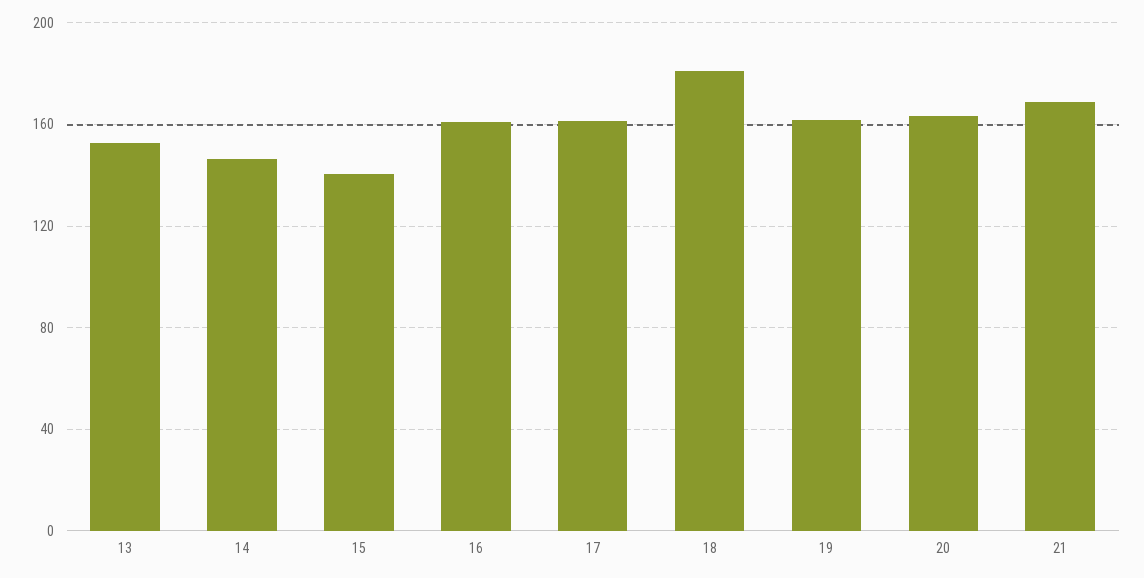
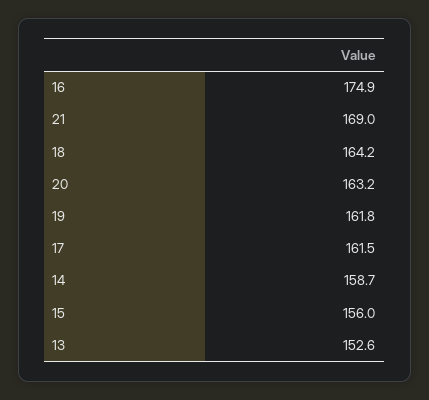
  {
    "13": 152.6,
-   "14": 145,
+   "14": 158.7,
-   "15": 140,
+   "15": 156,
-   "16": 160,
+   "16": 174.9,
    "17": 161.5,
-   "18": 180,
+   "18": 164.2,
    "19": 161.8,
    "20": 163.2,
    "21": 169
  }

